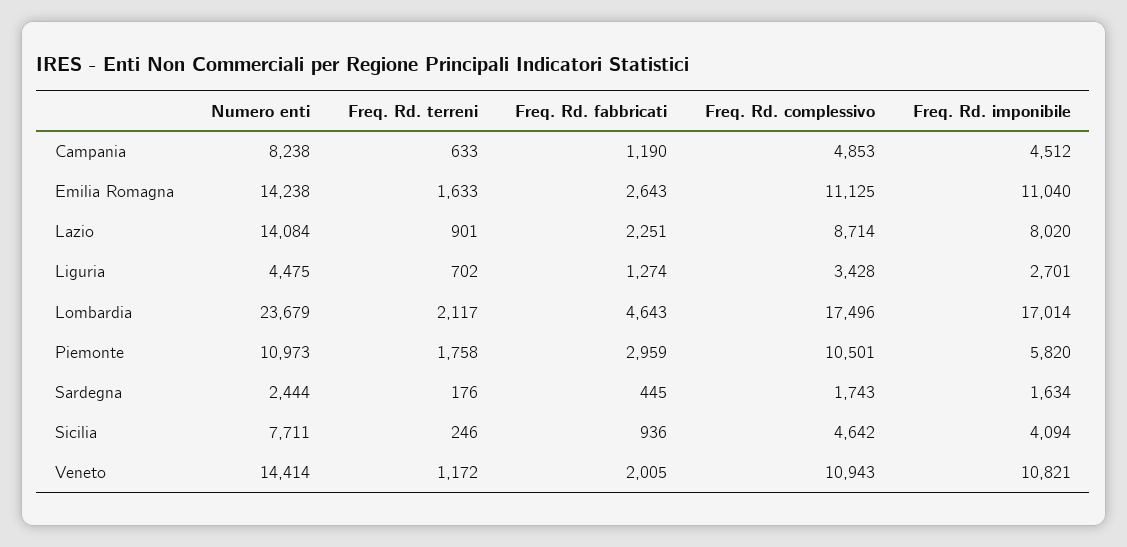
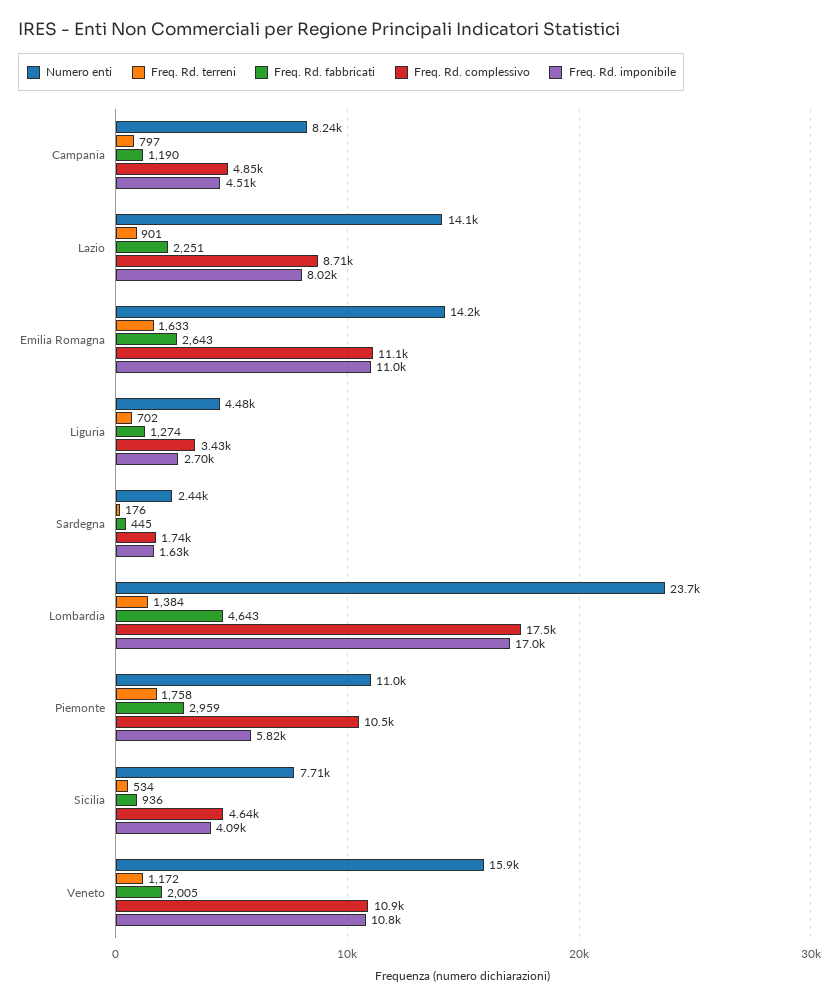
  {
    "Numero enti": {
      "Campania": 8238,
      "Emilia Romagna": 14238,
      "Lazio": 14084,
      "Liguria": 4475,
      "Lombardia": 23679,
      "Piemonte": 10973,
      "Sardegna": 2444,
      "Sicilia": 7711,
-     "Veneto": 14414
+     "Veneto": 15900
    },
    "Freq. Rd. terreni": {
-     "Campania": 633,
+     "Campania": 797,
      "Emilia Romagna": 1633,
      "Lazio": 901,
      "Liguria": 702,
-     "Lombardia": 2117,
+     "Lombardia": 1384,
      "Piemonte": 1758,
      "Sardegna": 176,
-     "Sicilia": 246,
+     "Sicilia": 534,
      "Veneto": 1172
    },
    "Freq. Rd. fabbricati": {
      "Campania": 1190,
      "Emilia Romagna": 2643,
      "Lazio": 2251,
      "Liguria": 1274,
      "Lombardia": 4643,
      "Piemonte": 2959,
      "Sardegna": 445,
      "Sicilia": 936,
      "Veneto": 2005
    },
    "Freq. Rd. complessivo": {
      "Campania": 4853,
      "Emilia Romagna": 11125,
      "Lazio": 8714,
      "Liguria": 3428,
      "Lombardia": 17496,
      "Piemonte": 10501,
      "Sardegna": 1743,
      "Sicilia": 4642,
      "Veneto": 10943
    },
    "Freq. Rd. imponibile": {
      "Campania": 4512,
      "Emilia Romagna": 11040,
      "Lazio": 8020,
      "Liguria": 2701,
      "Lombardia": 17014,
      "Piemonte": 5820,
      "Sardegna": 1634,
      "Sicilia": 4094,
      "Veneto": 10821
    }
  }

